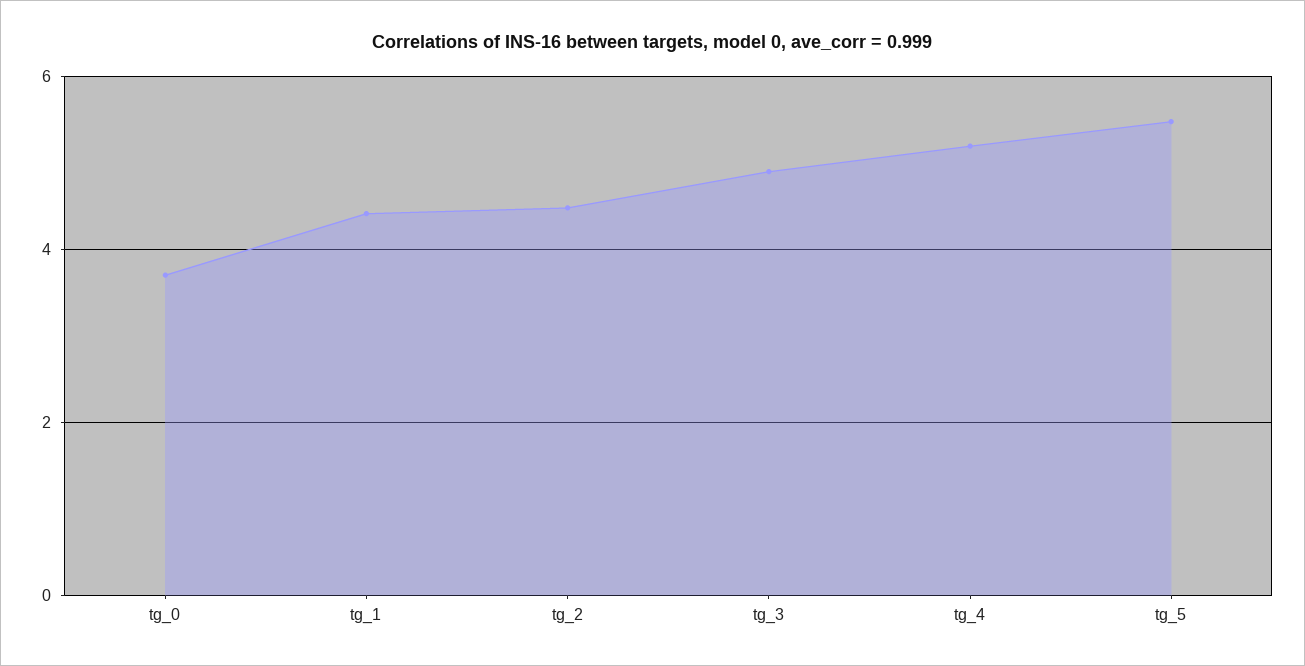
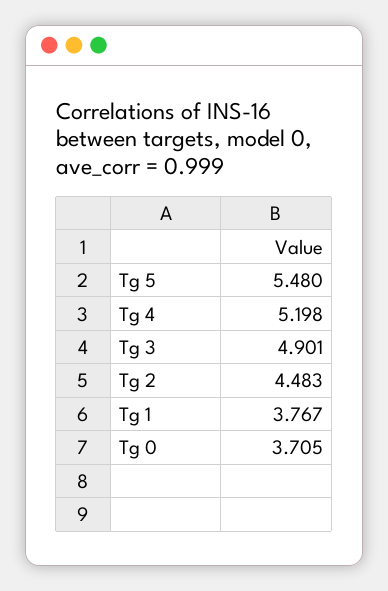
  {
    "tg_0": 3.705,
-   "tg_1": 4.4,
+   "tg_1": 3.767,
    "tg_2": 4.483,
    "tg_3": 4.901,
    "tg_4": 5.198,
    "tg_5": 5.48
  }

